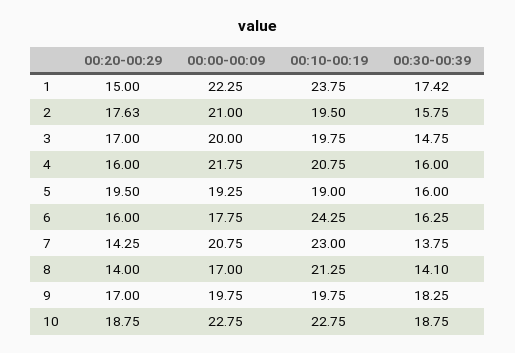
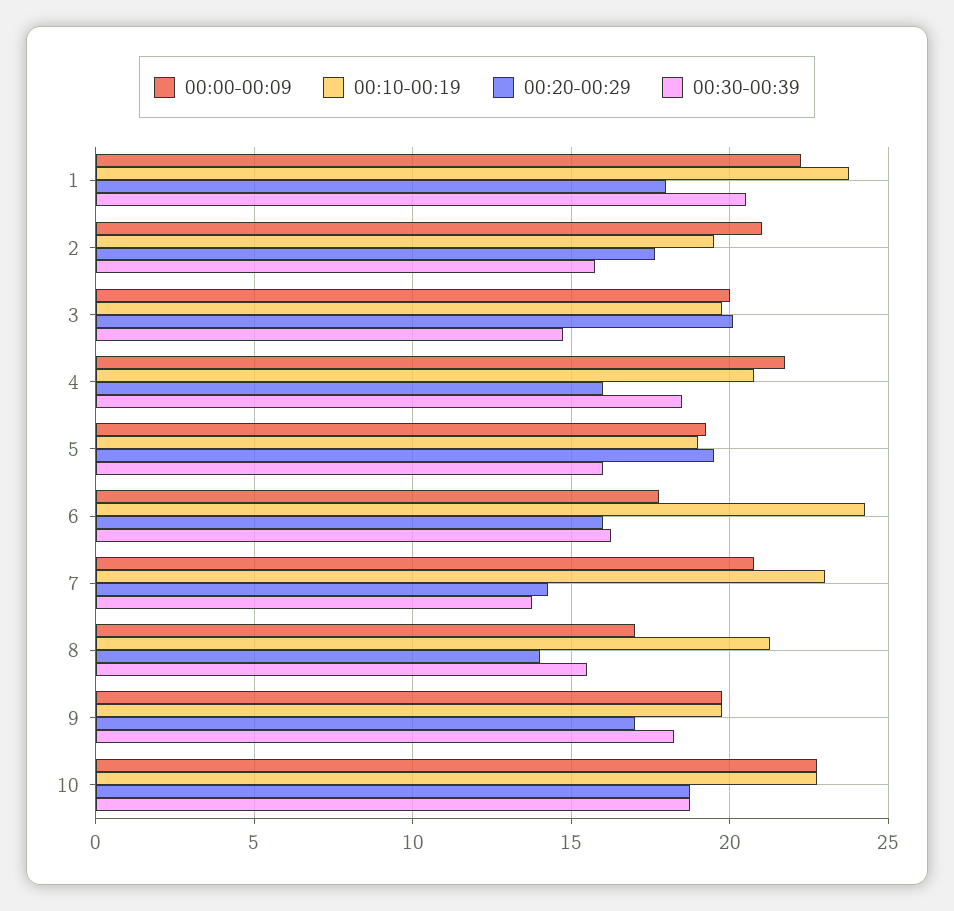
  {
    "00:20-00:29": {
-     "1": 15,
+     "1": 18,
      "2": 17.63,
-     "3": 17,
+     "3": 20,
      "4": 16,
      "5": 19.5,
      "6": 16,
      "7": 14.25,
      "8": 14,
      "9": 17,
      "10": 18.75
    },
    "00:00-00:09": {
      "1": 22.25,
      "2": 21,
      "3": 20,
      "4": 21.75,
      "5": 19.25,
      "6": 17.75,
      "7": 20.75,
      "8": 17,
      "9": 19.75,
      "10": 22.75
    },
    "00:10-00:19": {
      "1": 23.75,
      "2": 19.5,
      "3": 19.75,
      "4": 20.75,
      "5": 19,
      "6": 24.25,
      "7": 23,
      "8": 21.25,
      "9": 19.75,
      "10": 22.75
    },
    "00:30-00:39": {
-     "1": 17.42,
+     "1": 20.5,
      "2": 15.75,
      "3": 14.75,
-     "4": 16,
+     "4": 18.5,
      "5": 16,
      "6": 16.25,
      "7": 13.75,
-     "8": 14.1,
+     "8": 15.5,
      "9": 18.25,
      "10": 18.75
    }
  }

